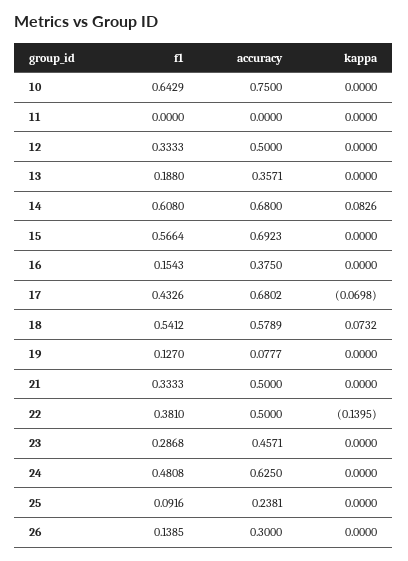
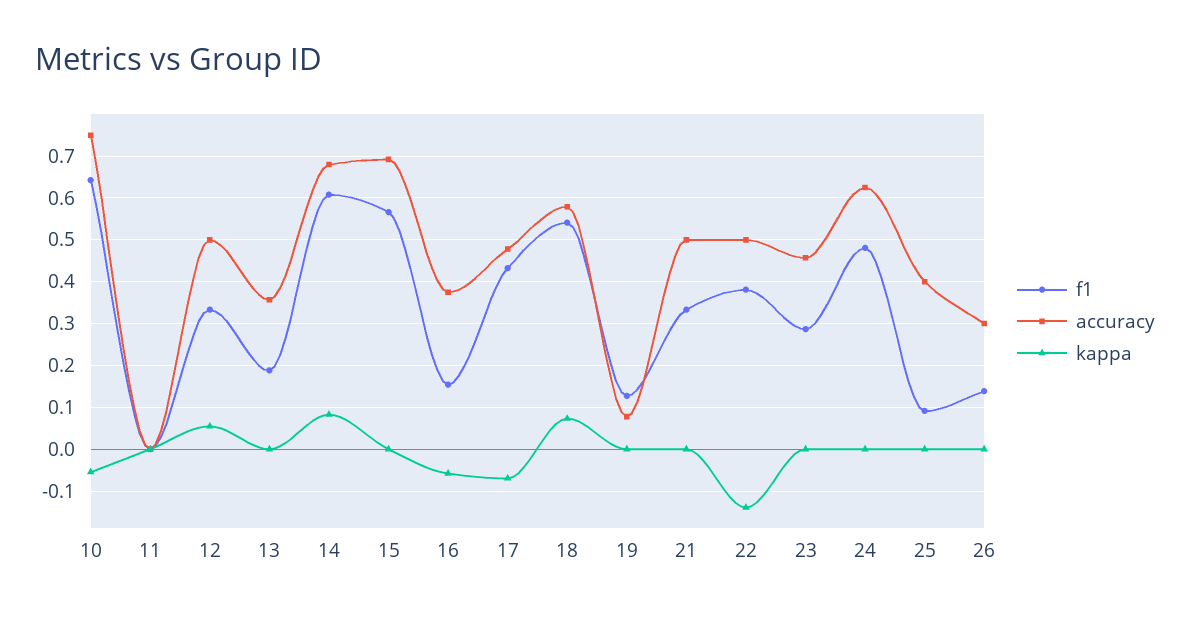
  {
    "f1": {
      "10": 0.6429,
      "11": 0,
      "12": 0.3333,
      "13": 0.188,
      "14": 0.608,
      "15": 0.5664,
      "16": 0.1543,
      "17": 0.4326,
      "18": 0.5412,
      "19": 0.127,
      "21": 0.3333,
      "22": 0.381,
      "23": 0.2868,
      "24": 0.4808,
      "25": 0.0916,
      "26": 0.1385
    },
    "accuracy": {
      "10": 0.75,
      "11": 0,
      "12": 0.5,
      "13": 0.3571,
      "14": 0.68,
      "15": 0.6923,
      "16": 0.375,
-     "17": 0.6802,
+     "17": 0.48,
      "18": 0.5789,
      "19": 0.0777,
      "21": 0.5,
      "22": 0.5,
      "23": 0.4571,
      "24": 0.625,
-     "25": 0.2381,
+     "25": 0.4,
      "26": 0.3
    },
    "kappa": {
-     "10": 0,
+     "10": -0.06,
      "11": 0,
-     "12": 0,
+     "12": 0.06,
      "13": 0,
      "14": 0.0826,
      "15": 0,
-     "16": 0,
+     "16": -0.06,
      "17": -0.0698,
      "18": 0.0732,
      "19": 0,
      "21": 0,
      "22": -0.1395,
      "23": 0,
      "24": 0,
      "25": 0,
      "26": 0
    }
  }

